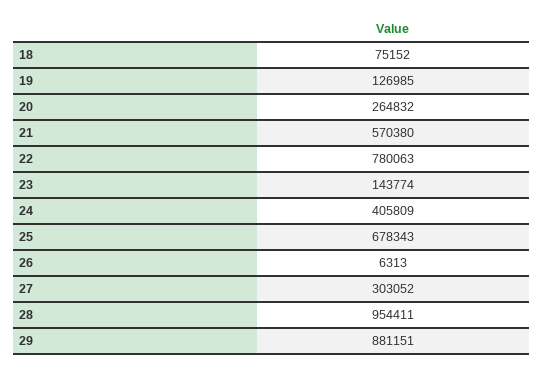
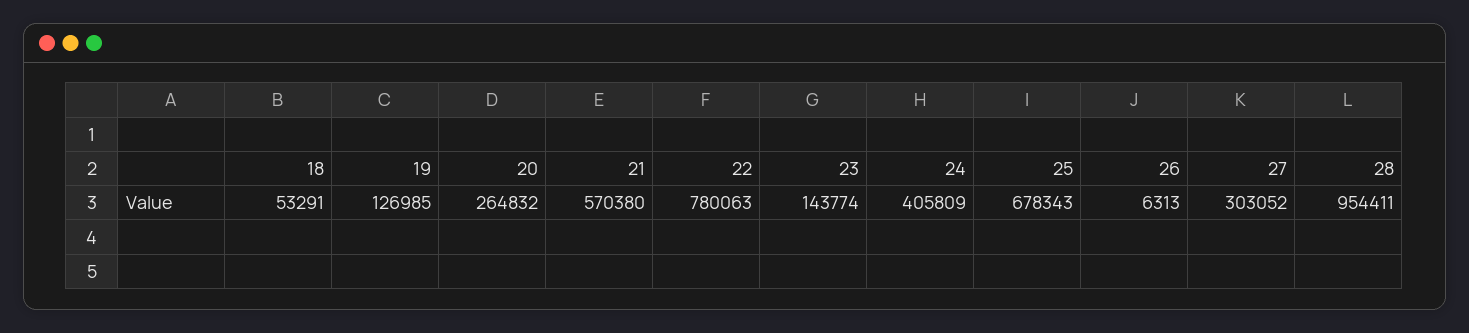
  {
-   "18": 75152,
+   "18": 53291,
    "19": 126985,
    "20": 264832,
    "21": 570380,
    "22": 780063,
    "23": 143774,
    "24": 405809,
    "25": 678343,
    "26": 6313,
    "27": 303052,
-   "28": 954411,
+   "28": 954411
-   "29": 881151
  }

